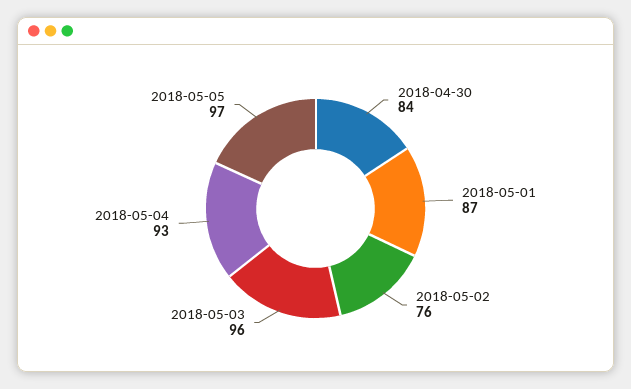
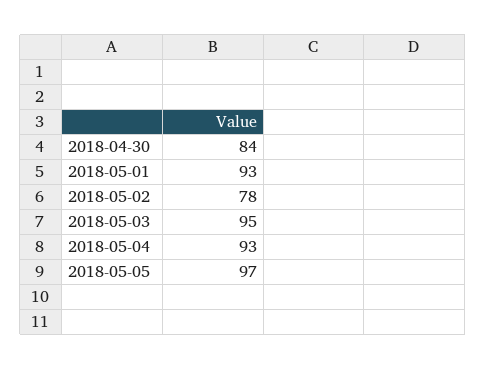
  {
    "2018-04-30": 84,
-   "2018-05-01": 87,
+   "2018-05-01": 93,
-   "2018-05-02": 76,
+   "2018-05-02": 78,
-   "2018-05-03": 96,
+   "2018-05-03": 95,
    "2018-05-04": 93,
    "2018-05-05": 97
  }

